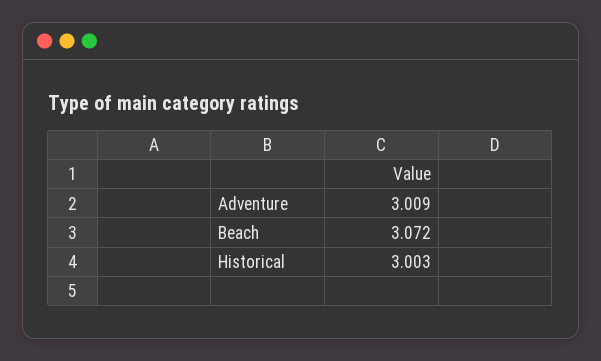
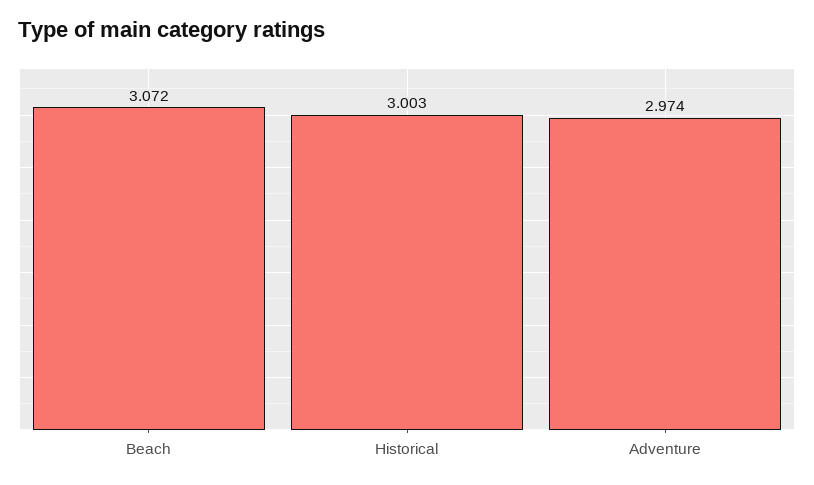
  {
-   "Adventure": 3.009,
+   "Adventure": 2.974,
    "Beach": 3.072,
    "Historical": 3.003
  }

